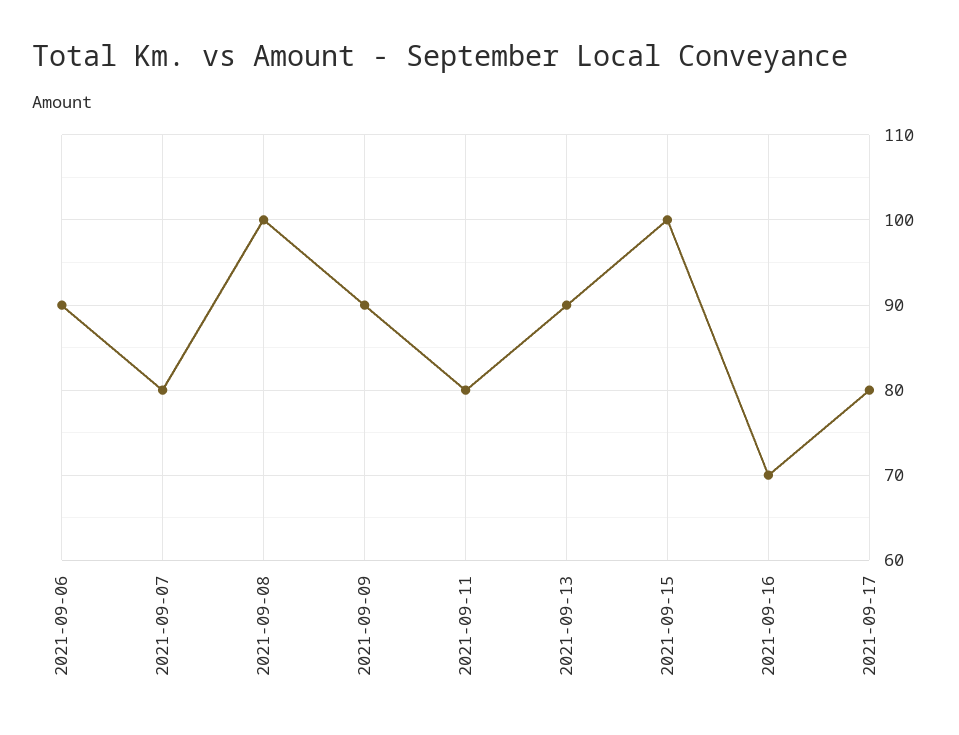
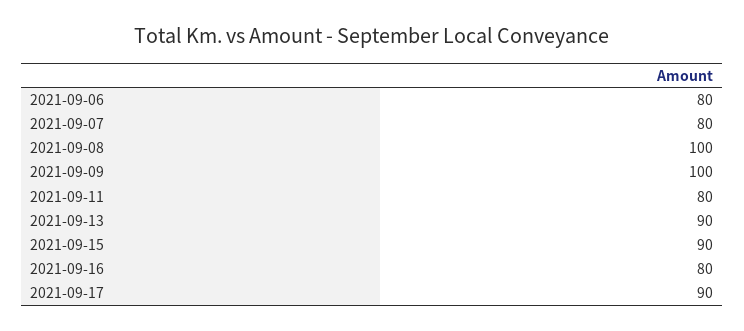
  {
-   "2021-09-06": 90,
+   "2021-09-06": 80,
    "2021-09-07": 80,
    "2021-09-08": 100,
-   "2021-09-09": 90,
+   "2021-09-09": 100,
    "2021-09-11": 80,
    "2021-09-13": 90,
-   "2021-09-15": 100,
+   "2021-09-15": 90,
-   "2021-09-16": 70,
+   "2021-09-16": 80,
-   "2021-09-17": 80
+   "2021-09-17": 90
  }

